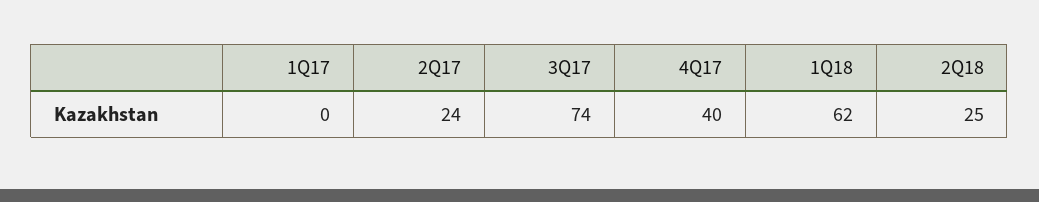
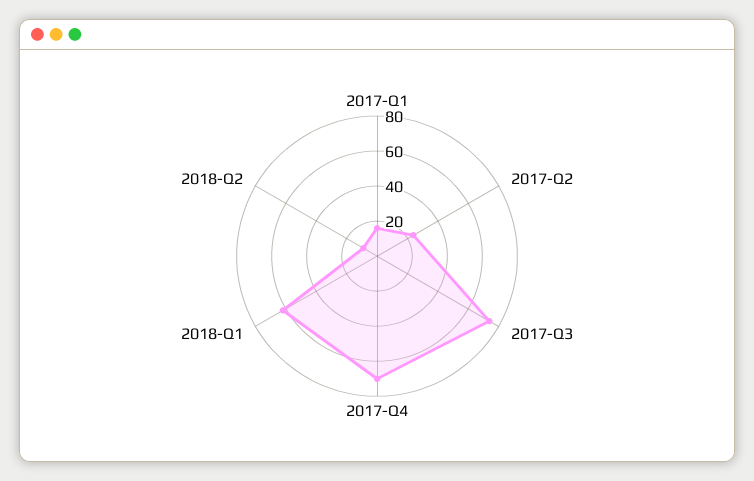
  {
-   "1Q17": 0,
+   "1Q17": 15,
    "2Q17": 24,
    "3Q17": 74,
-   "4Q17": 40,
+   "4Q17": 70,
    "1Q18": 62,
-   "2Q18": 25
+   "2Q18": 10
  }

